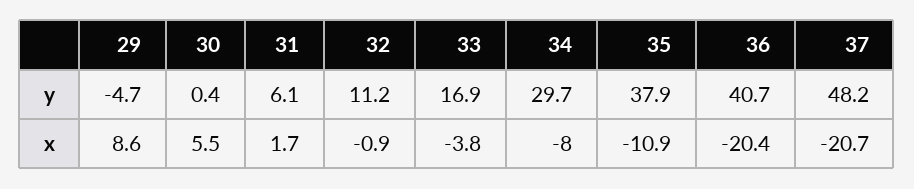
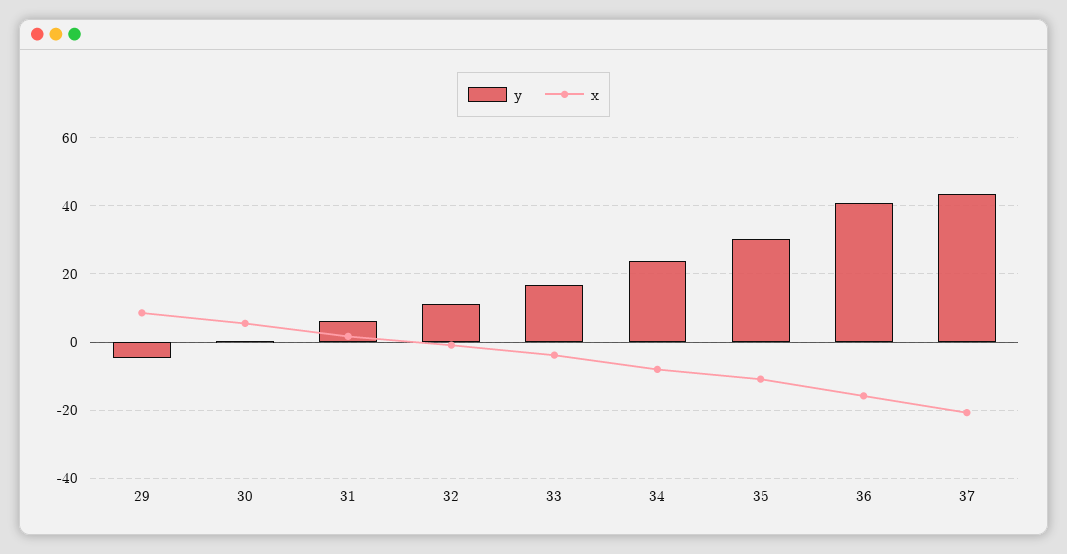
  {
    "y": {
      "29": -4.7,
      "30": 0.4,
      "31": 6.1,
      "32": 11.2,
      "33": 16.9,
-     "34": 29.7,
+     "34": 24,
-     "35": 37.9,
+     "35": 30,
      "36": 40.7,
-     "37": 48.2
+     "37": 44
    },
    "x": {
      "29": 8.6,
      "30": 5.5,
      "31": 1.7,
      "32": -0.9,
      "33": -3.8,
      "34": -8,
      "35": -10.9,
-     "36": -20.4,
+     "36": -16,
      "37": -20.7
    }
  }

